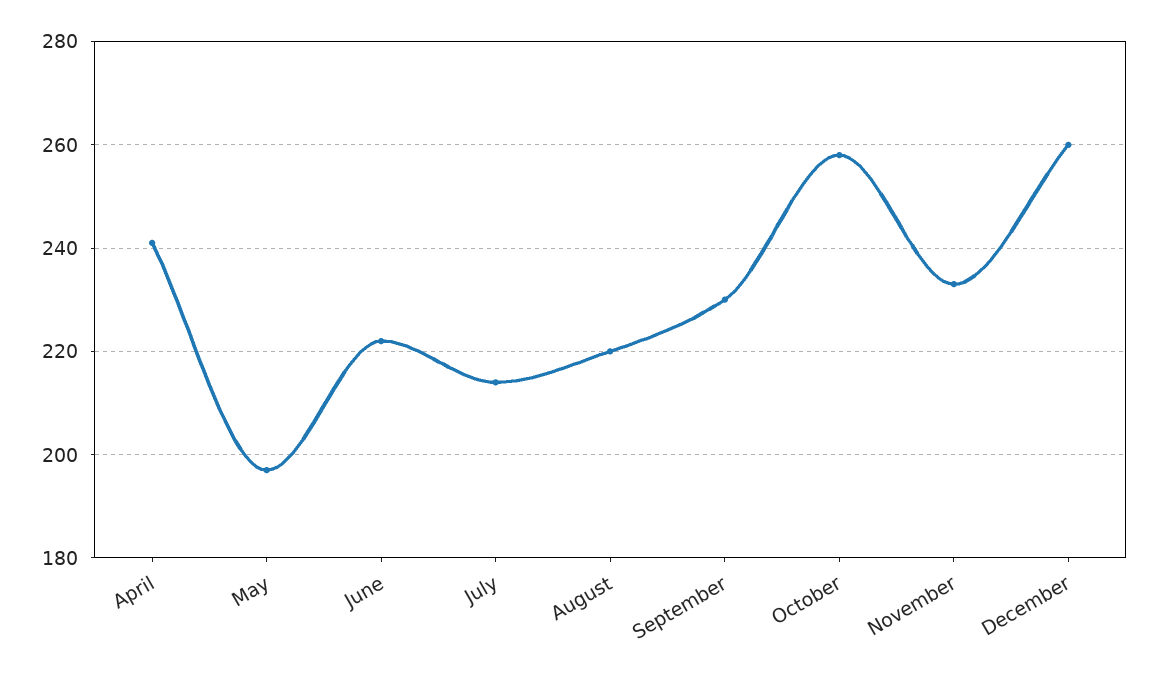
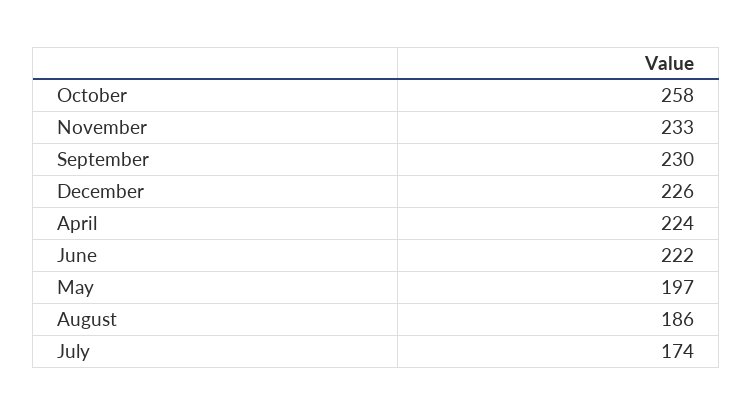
  {
-   "April": 240,
+   "April": 224,
    "May": 197,
    "June": 222,
-   "July": 215,
+   "July": 174,
-   "August": 220,
+   "August": 186,
    "September": 230,
    "October": 258,
    "November": 233,
-   "December": 260
+   "December": 226
  }

